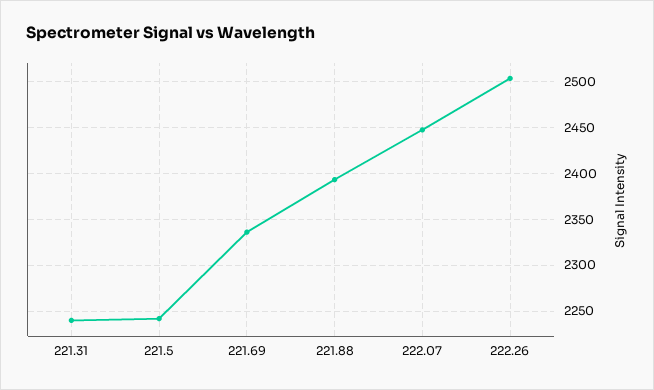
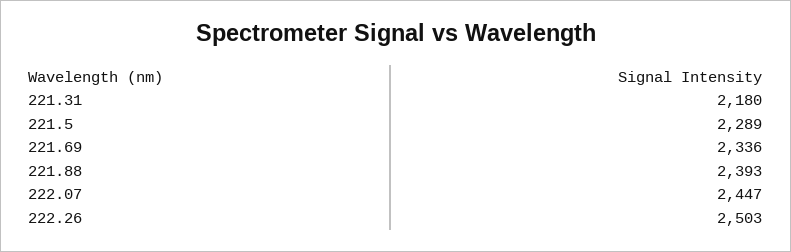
  {
-   "221.31": 2240,
+   "221.31": 2180,
-   "221.5": 2240,
+   "221.5": 2289,
    "221.69": 2336,
    "221.88": 2393,
    "222.07": 2447,
    "222.26": 2503
  }

